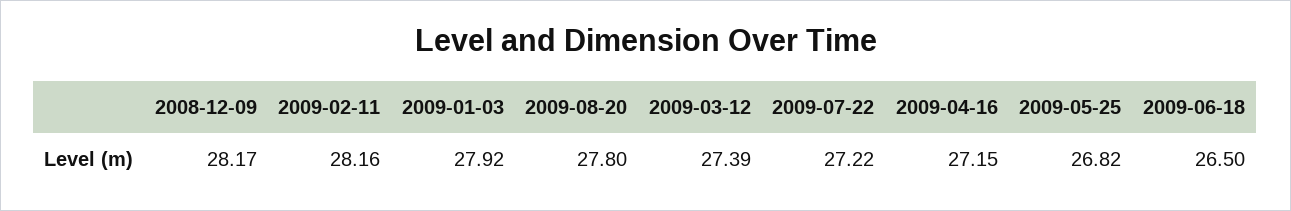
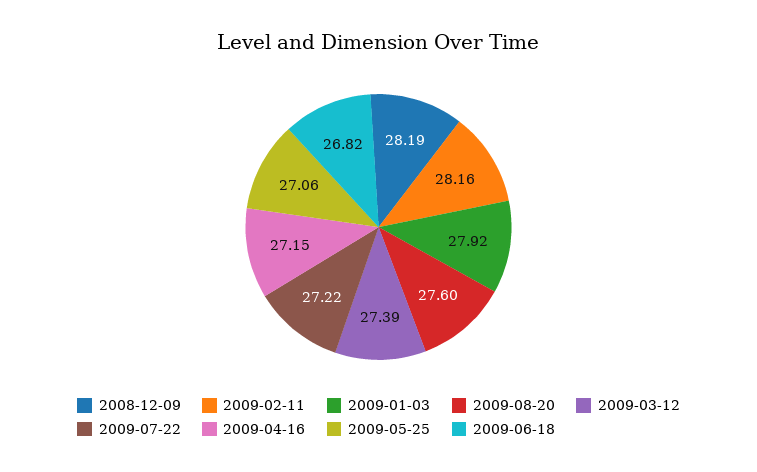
  {
-   "2008-12-09": 28.17,
+   "2008-12-09": 28.19,
    "2009-02-11": 28.16,
    "2009-01-03": 27.92,
-   "2009-08-20": 27.8,
+   "2009-08-20": 27.6,
    "2009-03-12": 27.39,
    "2009-07-22": 27.22,
    "2009-04-16": 27.15,
-   "2009-05-25": 26.82,
+   "2009-05-25": 27.06,
-   "2009-06-18": 26.5
+   "2009-06-18": 26.82
  }

